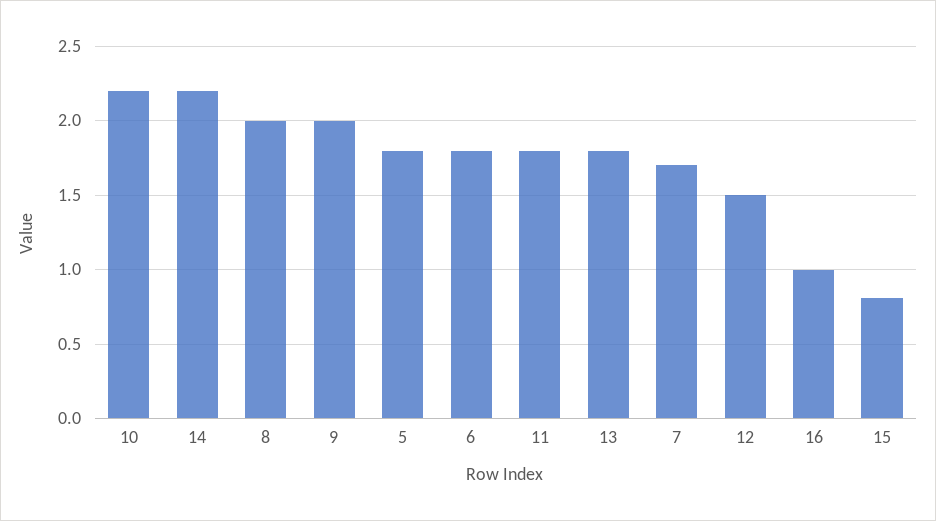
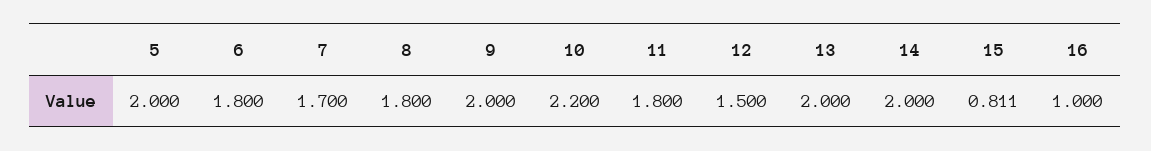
  {
    "10": 2.2,
-   "14": 2.2,
+   "14": 2,
-   "8": 2,
+   "8": 1.8,
    "9": 2,
-   "5": 1.8,
+   "5": 2,
    "6": 1.8,
    "11": 1.8,
-   "13": 1.8,
+   "13": 2,
    "7": 1.7,
    "12": 1.5,
    "16": 1,
    "15": 0.811
  }

